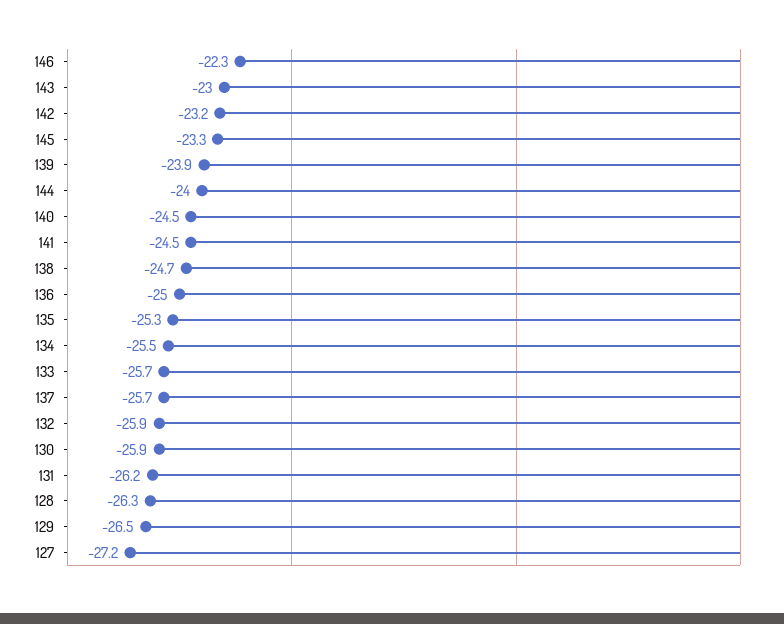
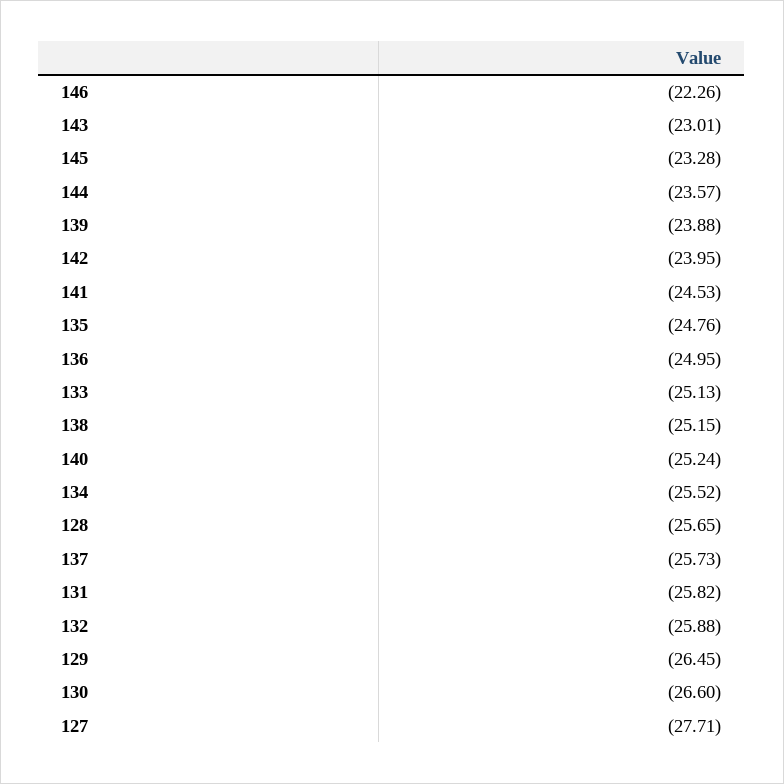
  {
    "146": -22.26,
    "143": -23.01,
-   "142": -23.2,
+   "142": -23.95,
    "145": -23.28,
    "139": -23.88,
-   "144": -24,
+   "144": -23.57,
-   "140": -24.5,
+   "140": -25.24,
    "141": -24.53,
-   "138": -24.7,
+   "138": -25.15,
    "136": -24.95,
-   "135": -25.3,
+   "135": -24.76,
    "134": -25.52,
-   "133": -25.7,
+   "133": -25.13,
    "137": -25.73,
    "132": -25.88,
-   "130": -25.9,
+   "130": -26.6,
-   "131": -26.2,
+   "131": -25.82,
-   "128": -26.3,
+   "128": -25.65,
    "129": -26.45,
-   "127": -27.2
+   "127": -27.71
  }

